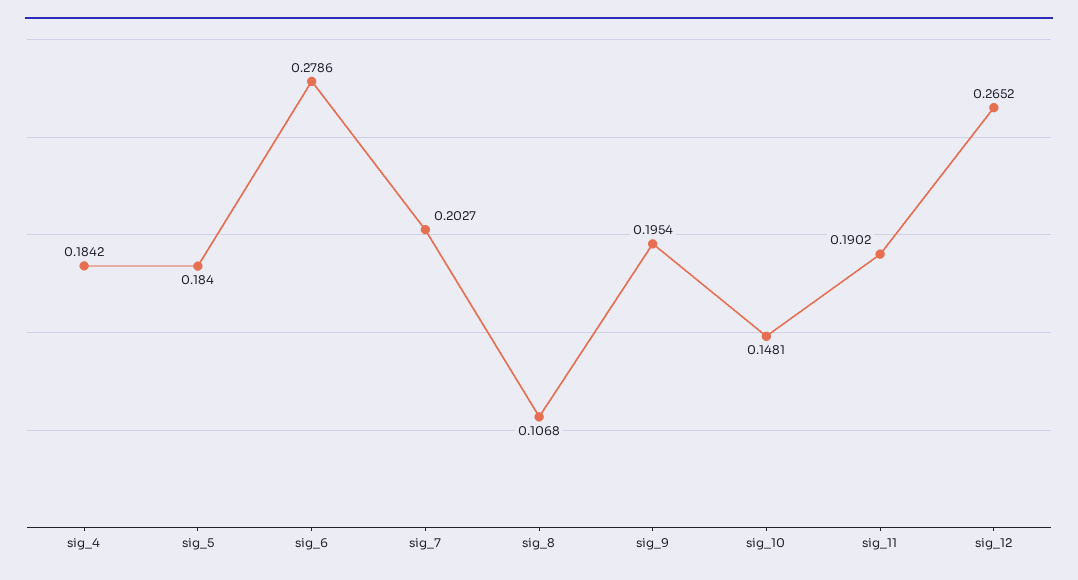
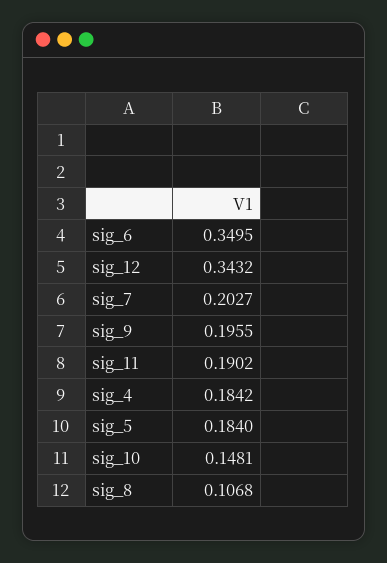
  {
    "sig_4": 0.1842,
    "sig_5": 0.184,
-   "sig_6": 0.2786,
+   "sig_6": 0.3495,
    "sig_7": 0.2027,
    "sig_8": 0.1068,
-   "sig_9": 0.1954,
+   "sig_9": 0.1955,
    "sig_10": 0.1481,
    "sig_11": 0.1902,
-   "sig_12": 0.2652
+   "sig_12": 0.3432
  }

